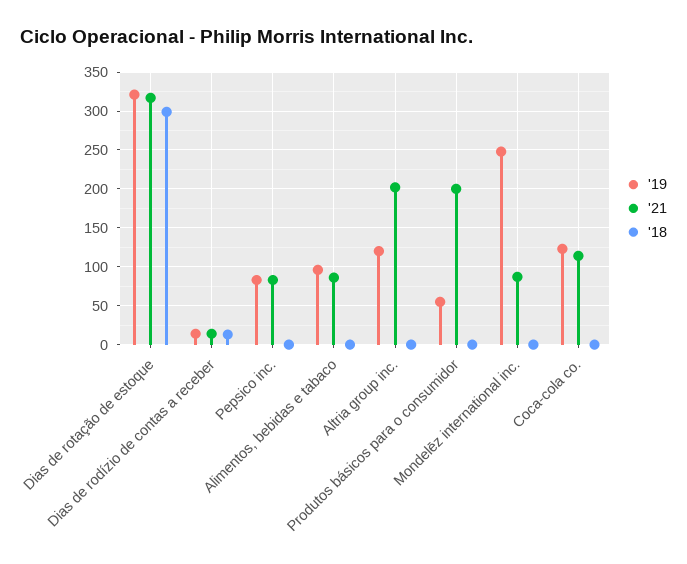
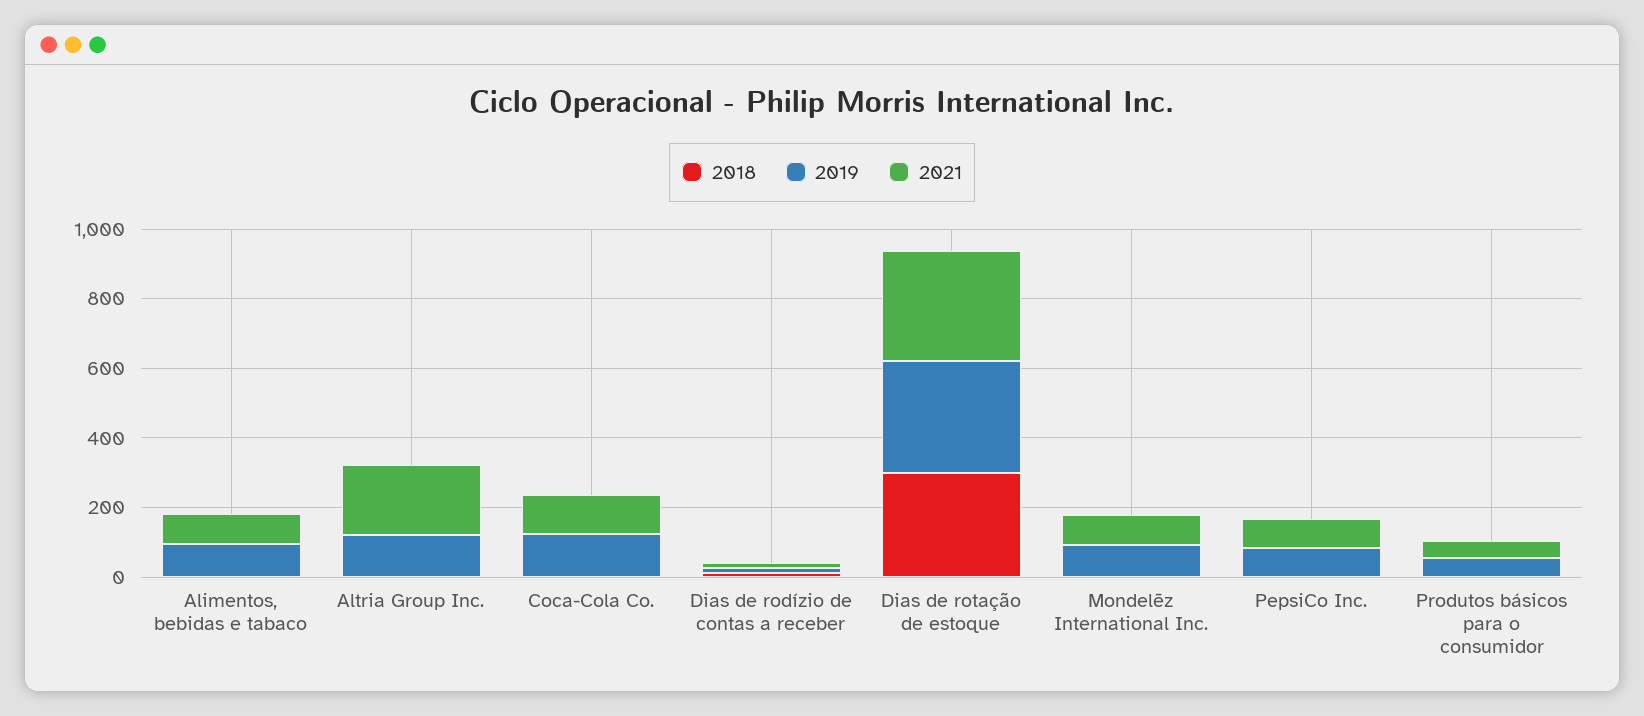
  {
    "'19": {
      "Dias de rotação de estoque": 320,
      "Dias de rodízio de contas a receber": 10,
      "Pepsico inc.": 80,
      "Alimentos, bebidas e tabaco": 100,
      "Altria group inc.": 120,
      "Produtos básicos para o consumidor": 60,
-     "Mondelēz international inc.": 250,
+     "Mondelēz international inc.": 100,
      "Coca-cola co.": 120
    },
    "'21": {
      "Dias de rotação de estoque": 320,
      "Dias de rodízio de contas a receber": 10,
      "Pepsico inc.": 80,
      "Alimentos, bebidas e tabaco": 90,
      "Altria group inc.": 200,
-     "Produtos básicos para o consumidor": 200,
+     "Produtos básicos para o consumidor": 50,
      "Mondelēz international inc.": 90,
      "Coca-cola co.": 110
    },
    "'18": {
      "Dias de rotação de estoque": 300,
      "Dias de rodízio de contas a receber": 10,
      "Pepsico inc.": 0,
      "Alimentos, bebidas e tabaco": 0,
      "Altria group inc.": 0,
      "Produtos básicos para o consumidor": 0,
      "Mondelēz international inc.": 0,
      "Coca-cola co.": 0
    }
  }

